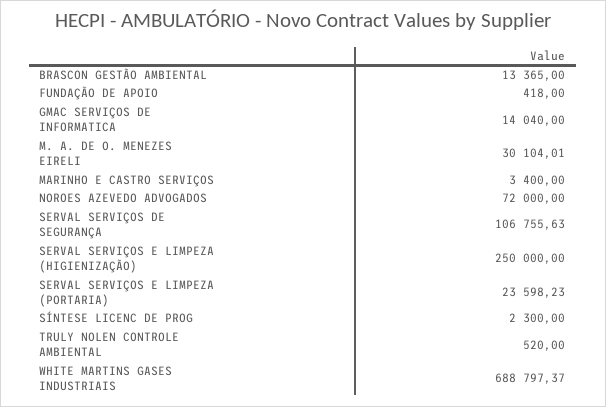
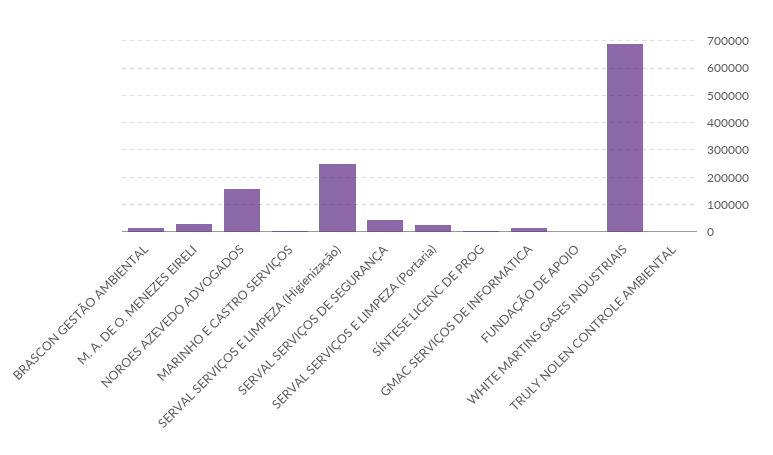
  {
    "BRASCON GESTÃO AMBIENTAL": 13365,
    "FUNDAÇÃO DE APOIO": 418,
    "GMAC SERVIÇOS DE INFORMATICA": 14040,
    "M. A. DE O. MENEZES EIRELI": 30104.01,
    "MARINHO E CASTRO SERVIÇOS": 3400,
-   "NOROES AZEVEDO ADVOGADOS": 72000,
+   "NOROES AZEVEDO ADVOGADOS": 150000,
-   "SERVAL SERVIÇOS DE SEGURANÇA": 106755.63,
+   "SERVAL SERVIÇOS DE SEGURANÇA": 50000,
    "SERVAL SERVIÇOS E LIMPEZA (HIGIENIZAÇÃO)": 250000,
    "SERVAL SERVIÇOS E LIMPEZA (PORTARIA)": 23598.23,
    "SÍNTESE LICENC DE PROG": 2300,
    "TRULY NOLEN CONTROLE AMBIENTAL": 520,
    "WHITE MARTINS GASES INDUSTRIAIS": 688797.37
  }

